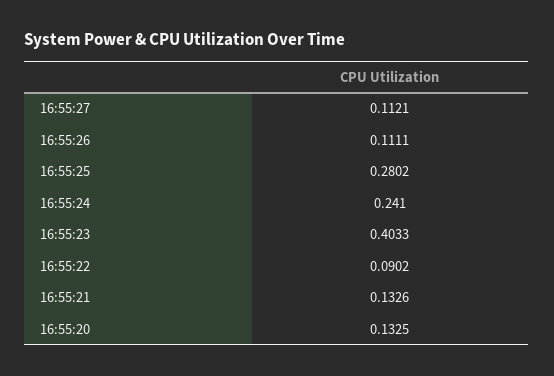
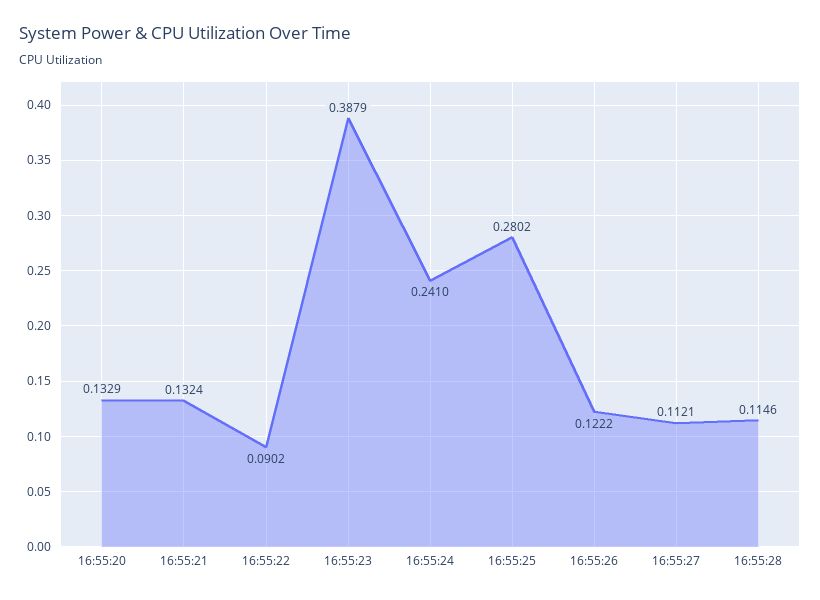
  {
    "16:55:27": 0.1121,
-   "16:55:26": 0.1111,
+   "16:55:26": 0.1222,
    "16:55:25": 0.2802,
    "16:55:24": 0.241,
-   "16:55:23": 0.4033,
+   "16:55:23": 0.3879,
    "16:55:22": 0.0902,
-   "16:55:21": 0.1326,
+   "16:55:21": 0.1324,
-   "16:55:20": 0.1325
+   "16:55:20": 0.1329,
+   "16:55:28": 0.1146
  }

